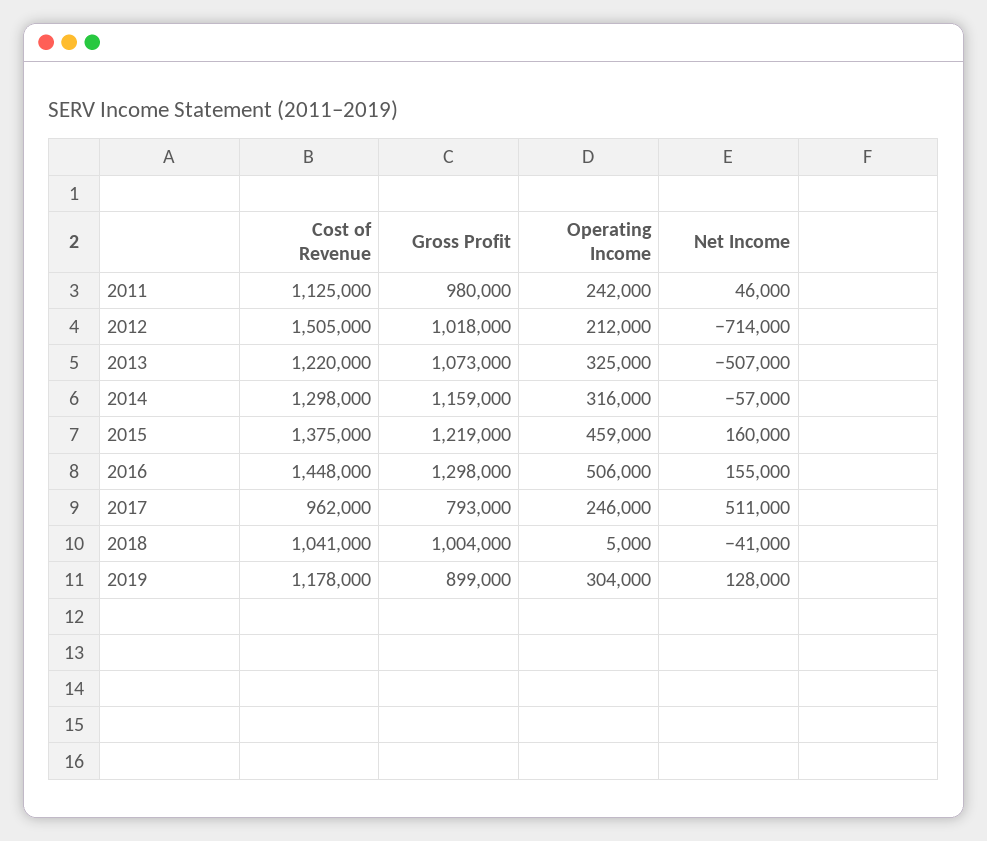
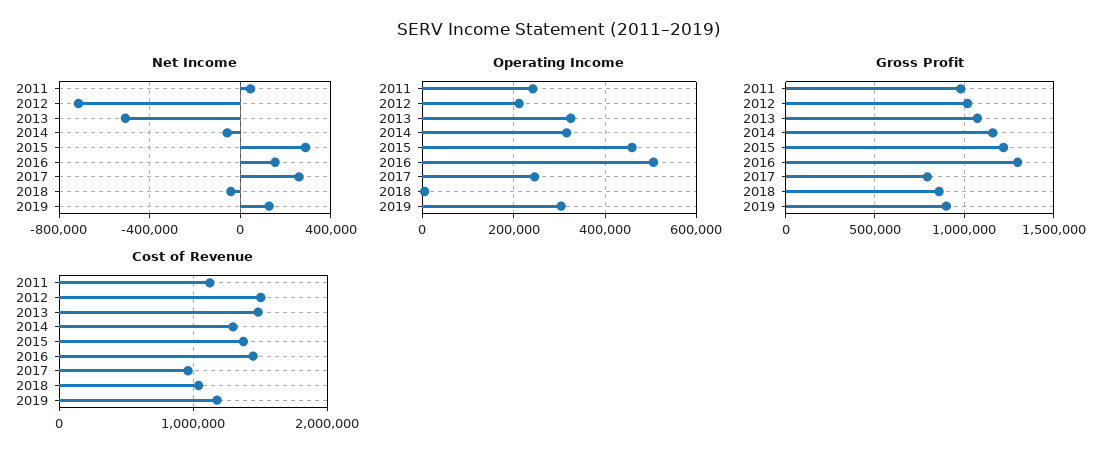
  {
    "Cost of Revenue": {
      "2011": 1125000,
      "2012": 1505000,
-     "2013": 1220000,
+     "2013": 1500000,
      "2014": 1298000,
      "2015": 1375000,
      "2016": 1448000,
      "2017": 962000,
      "2018": 1041000,
      "2019": 1178000
    },
    "Gross Profit": {
      "2011": 980000,
      "2012": 1018000,
      "2013": 1073000,
      "2014": 1159000,
      "2015": 1219000,
      "2016": 1298000,
      "2017": 793000,
-     "2018": 1004000,
+     "2018": 850000,
      "2019": 899000
    },
    "Operating Income": {
      "2011": 242000,
      "2012": 212000,
      "2013": 325000,
      "2014": 316000,
      "2015": 459000,
      "2016": 506000,
      "2017": 246000,
      "2018": 5000,
      "2019": 304000
    },
    "Net Income": {
      "2011": 46000,
      "2012": -714000,
      "2013": -507000,
      "2014": -57000,
-     "2015": 160000,
+     "2015": 300000,
      "2016": 155000,
-     "2017": 511000,
+     "2017": 250000,
      "2018": -41000,
      "2019": 128000
    }
  }

